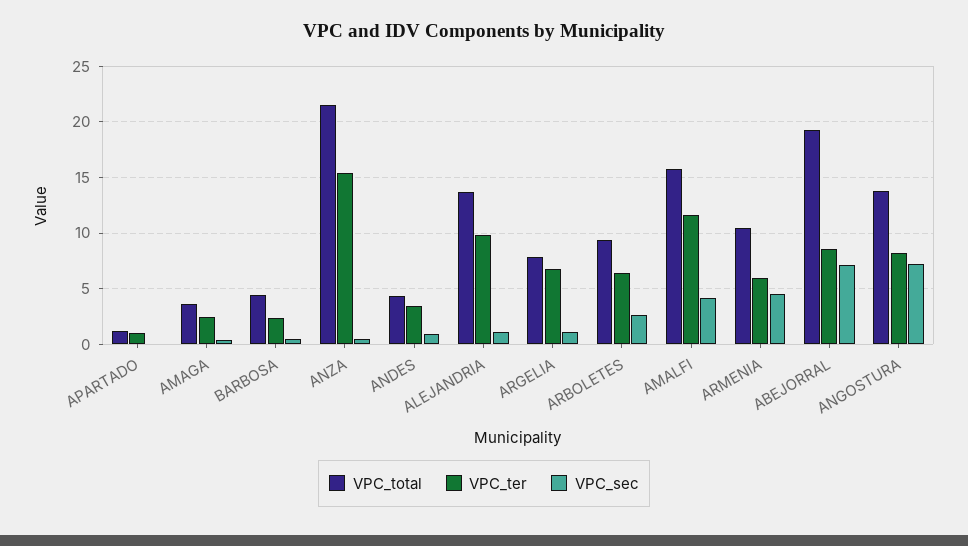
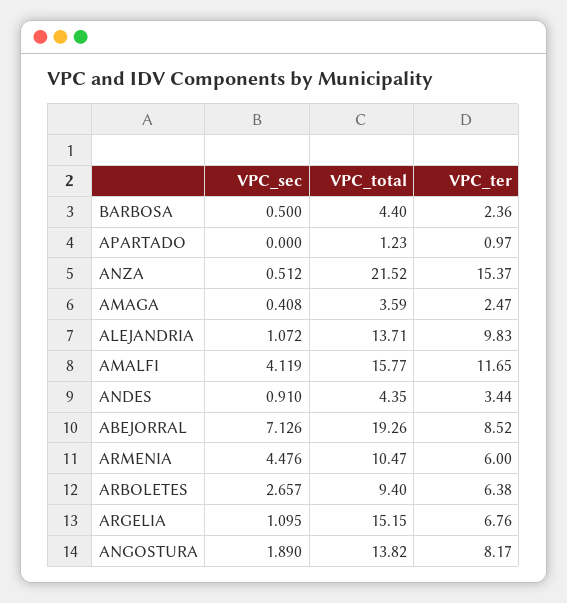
  {
    "VPC_total": {
      "APARTADO": 1.23,
      "AMAGA": 3.59,
      "BARBOSA": 4.4,
      "ANZA": 21.52,
      "ANDES": 4.35,
      "ALEJANDRIA": 13.71,
-     "ARGELIA": 8,
+     "ARGELIA": 15.15,
      "ARBOLETES": 9.4,
      "AMALFI": 15.77,
      "ARMENIA": 10.47,
      "ABEJORRAL": 19.26,
      "ANGOSTURA": 13.82
    },
    "VPC_ter": {
      "APARTADO": 0.97,
      "AMAGA": 2.47,
      "BARBOSA": 2.36,
      "ANZA": 15.37,
      "ANDES": 3.44,
      "ALEJANDRIA": 9.83,
      "ARGELIA": 6.76,
      "ARBOLETES": 6.38,
      "AMALFI": 11.65,
      "ARMENIA": 6,
      "ABEJORRAL": 8.52,
      "ANGOSTURA": 8.17
    },
    "VPC_sec": {
      "APARTADO": 0,
      "AMAGA": 0.408,
      "BARBOSA": 0.5,
      "ANZA": 0.512,
      "ANDES": 0.91,
      "ALEJANDRIA": 1.072,
      "ARGELIA": 1.095,
      "ARBOLETES": 2.657,
      "AMALFI": 4.119,
      "ARMENIA": 4.476,
      "ABEJORRAL": 7.126,
-     "ANGOSTURA": 7
+     "ANGOSTURA": 1.89
    }
  }

